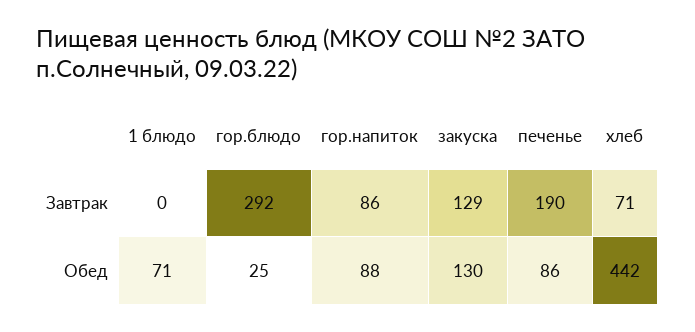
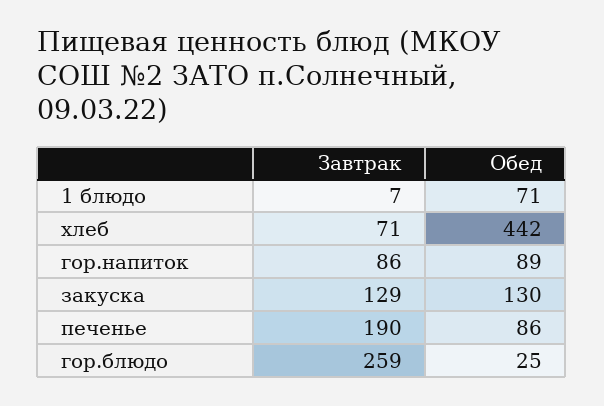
  {
    "1 блюдо": {
-     "Завтрак": 0,
+     "Завтрак": 7,
      "Обед": 71
    },
    "гор.блюдо": {
-     "Завтрак": 292,
+     "Завтрак": 259,
      "Обед": 25
    },
    "гор.напиток": {
      "Завтрак": 86,
-     "Обед": 88
+     "Обед": 89
    },
    "закуска": {
      "Завтрак": 129,
      "Обед": 130
    },
    "печенье": {
      "Завтрак": 190,
      "Обед": 86
    },
    "хлеб": {
      "Завтрак": 71,
      "Обед": 442
    }
  }

